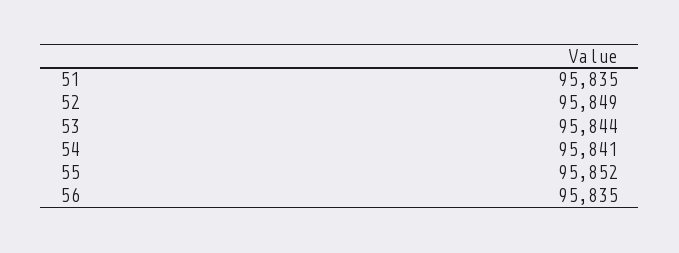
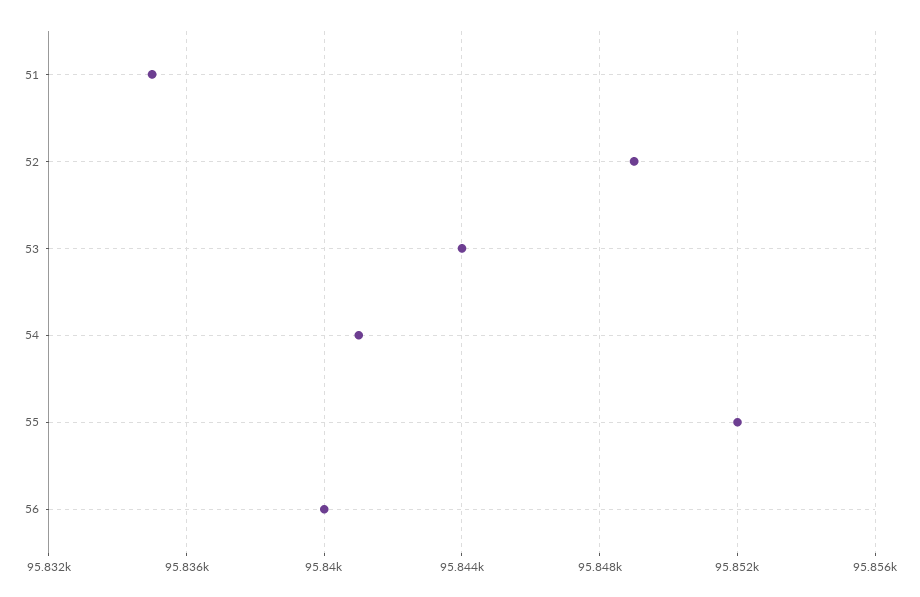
  {
    "51": 95835,
    "52": 95849,
    "53": 95844,
    "54": 95841,
    "55": 95852,
-   "56": 95835
+   "56": 95840
  }

